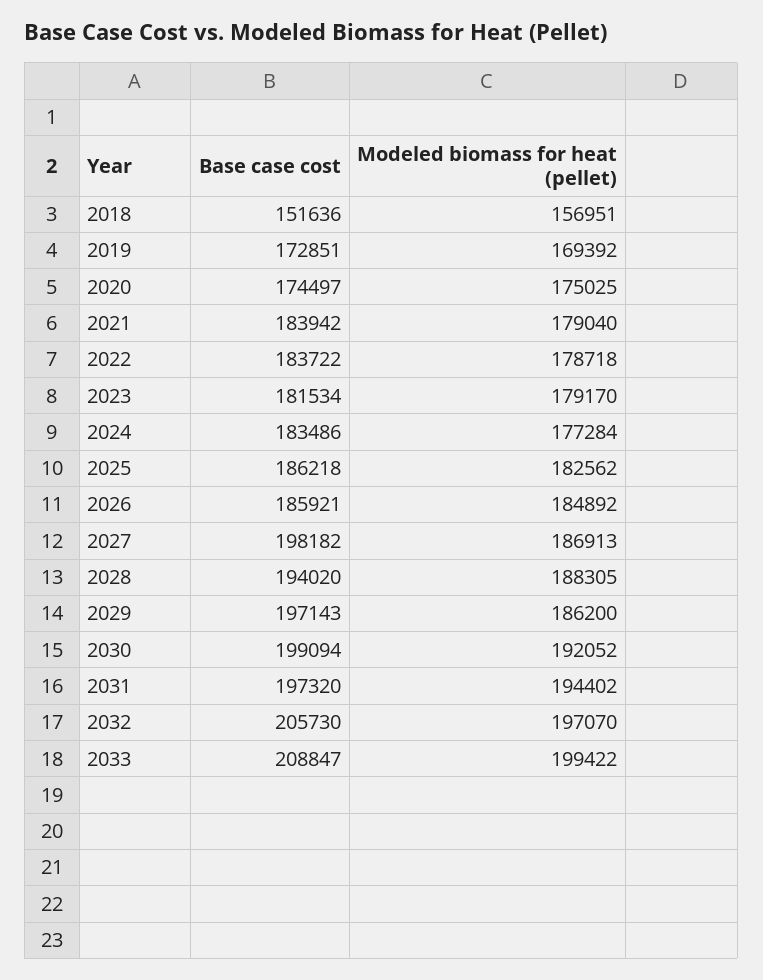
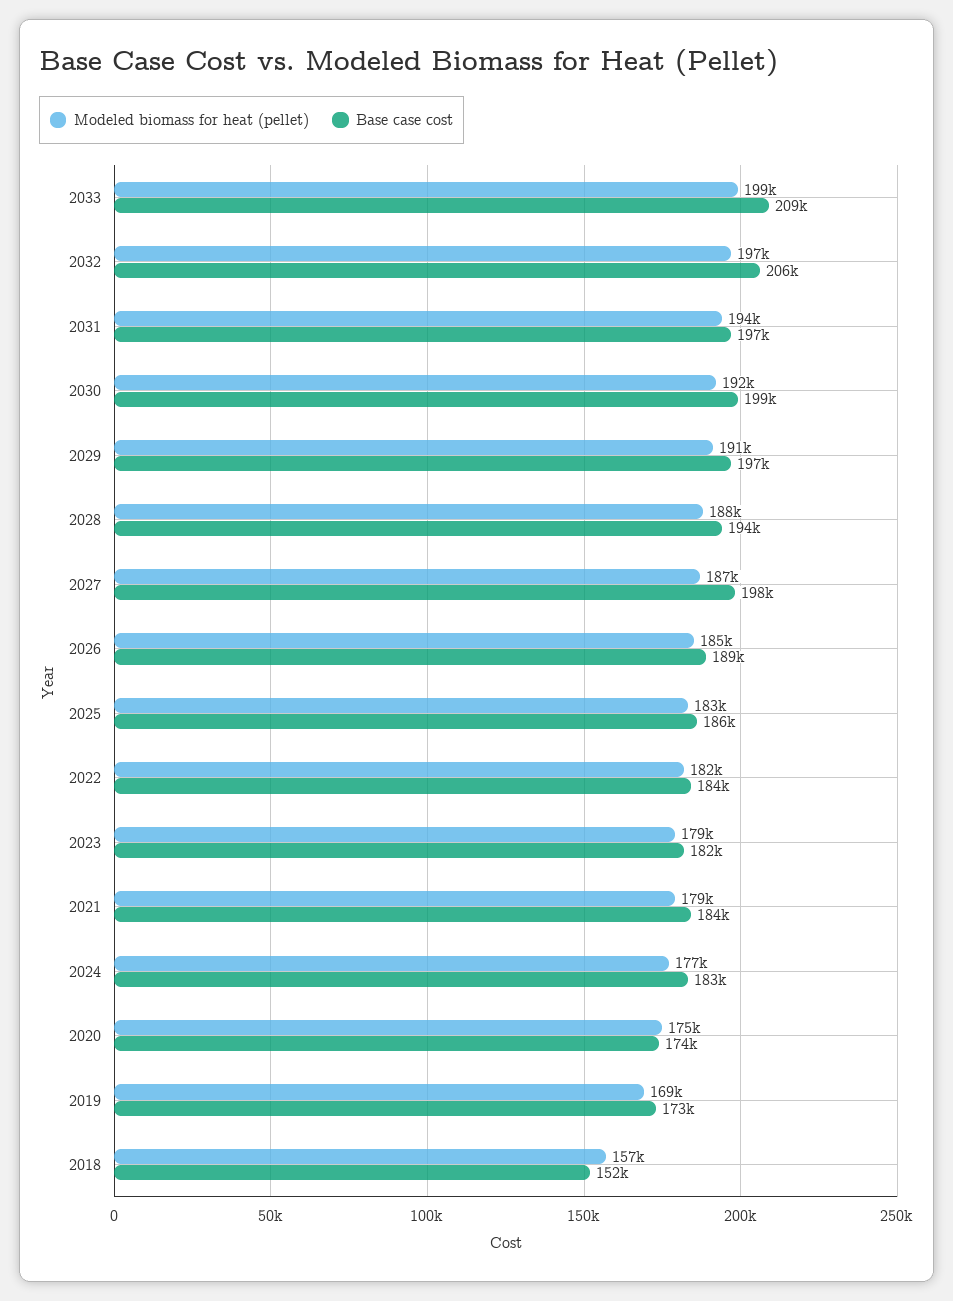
  {
    "Base case cost": {
      "2018": 151636,
      "2019": 172851,
      "2020": 174497,
      "2021": 183942,
      "2022": 183722,
      "2023": 181534,
      "2024": 183486,
      "2025": 186218,
-     "2026": 185921,
+     "2026": 189000,
      "2027": 198182,
      "2028": 194020,
      "2029": 197143,
      "2030": 199094,
      "2031": 197320,
      "2032": 205730,
      "2033": 208847
    },
    "Modeled biomass for heat (pellet)": {
      "2018": 156951,
      "2019": 169392,
      "2020": 175025,
      "2021": 179040,
-     "2022": 178718,
+     "2022": 182000,
      "2023": 179170,
      "2024": 177284,
      "2025": 182562,
      "2026": 184892,
      "2027": 186913,
      "2028": 188305,
-     "2029": 186200,
+     "2029": 191000,
      "2030": 192052,
      "2031": 194402,
      "2032": 197070,
      "2033": 199422
    }
  }

